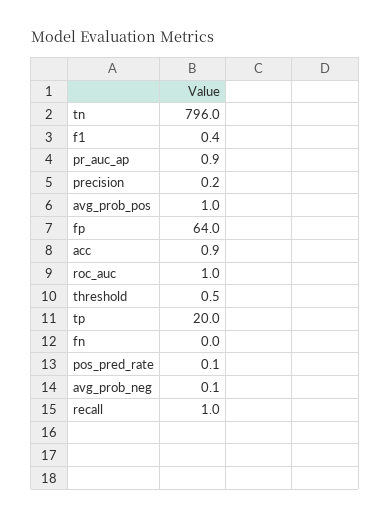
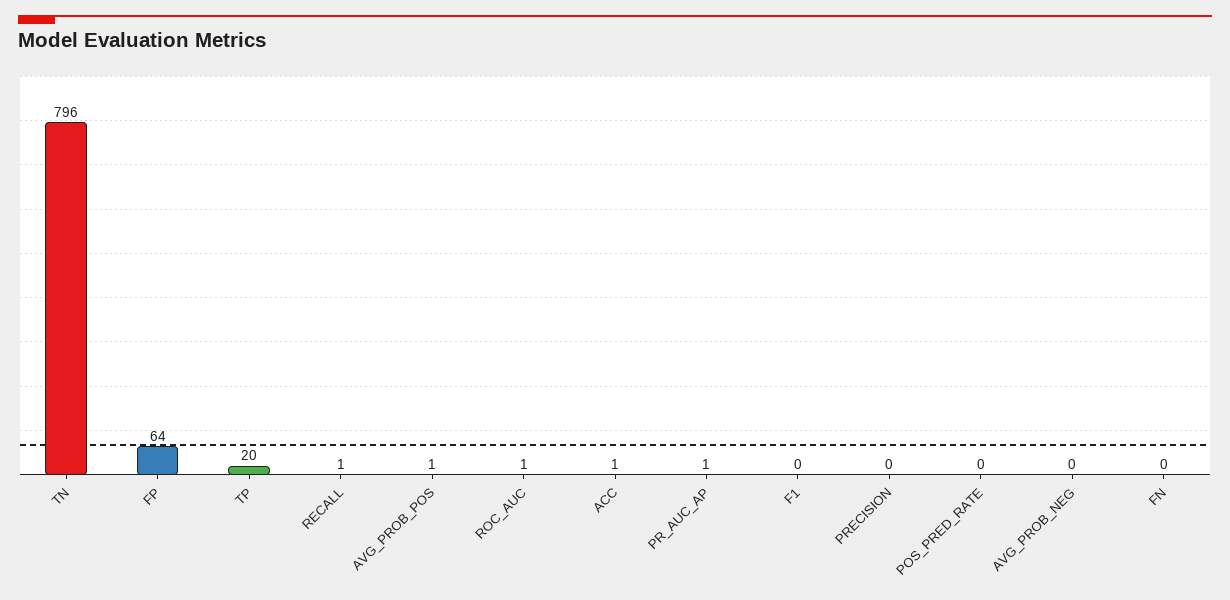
  {
    "tn": 796,
    "f1": 0.4,
    "pr_auc_ap": 0.9,
    "precision": 0.2,
    "avg_prob_pos": 1,
    "fp": 64,
    "acc": 0.9,
    "roc_auc": 1,
-   "threshold": 0.5,
    "tp": 20,
    "fn": 0,
    "pos_pred_rate": 0.1,
    "avg_prob_neg": 0.1,
    "recall": 1
  }

